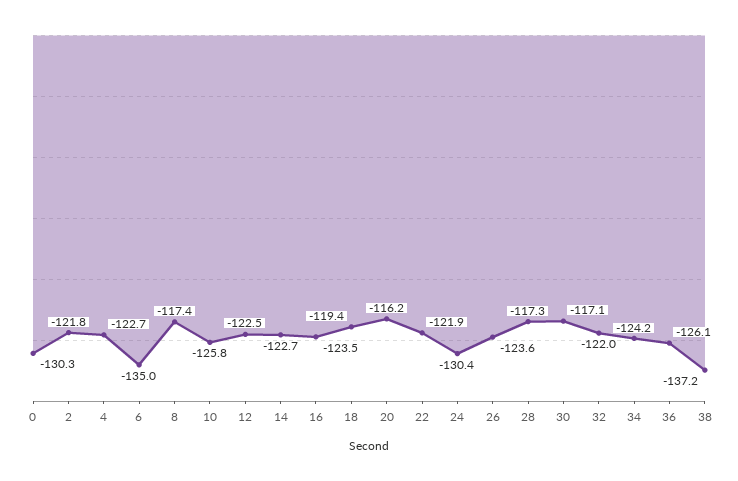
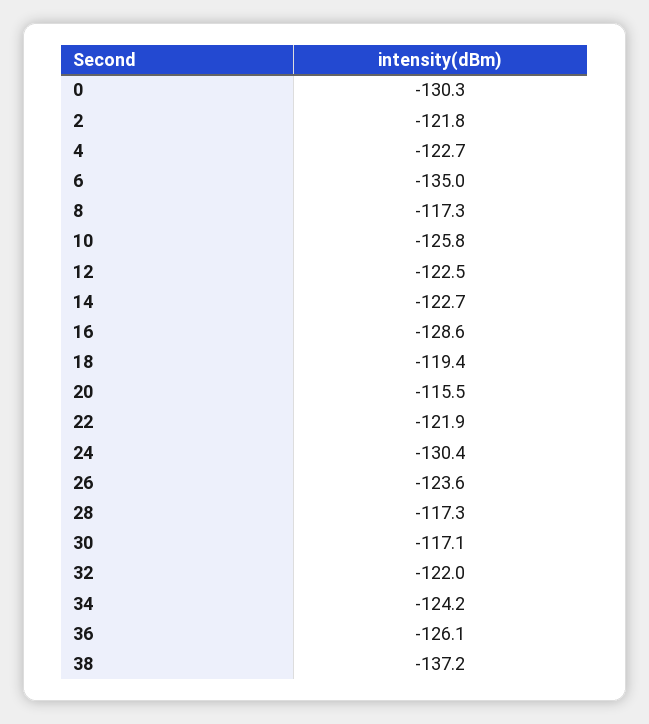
  {
    "0": -130.3,
    "2": -121.8,
    "4": -122.7,
    "6": -135,
-   "8": -117.4,
+   "8": -117.3,
    "10": -125.8,
    "12": -122.5,
    "14": -122.7,
-   "16": -123.5,
+   "16": -128.6,
    "18": -119.4,
-   "20": -116.2,
+   "20": -115.5,
    "22": -121.9,
    "24": -130.4,
    "26": -123.6,
    "28": -117.3,
    "30": -117.1,
    "32": -122,
    "34": -124.2,
    "36": -126.1,
    "38": -137.2
  }

